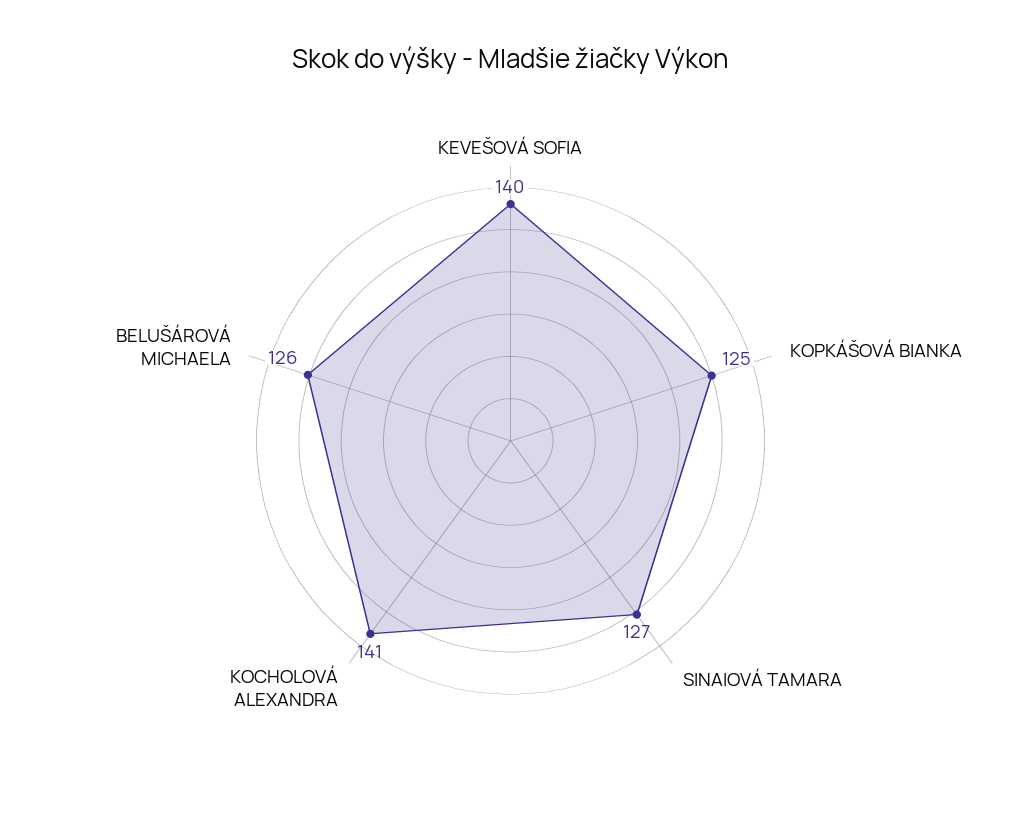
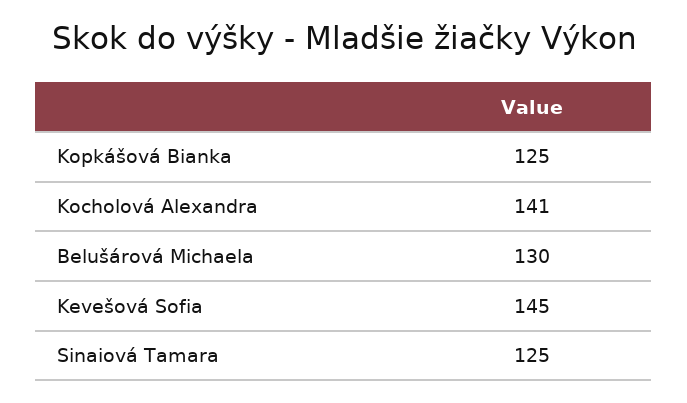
  {
-   "KEVEŠOVÁ SOFIA": 140,
+   "KEVEŠOVÁ SOFIA": 145,
    "KOPKÁŠOVÁ BIANKA": 125,
-   "SINAIOVÁ TAMARA": 127,
+   "SINAIOVÁ TAMARA": 125,
    "KOCHOLOVÁ ALEXANDRA": 141,
-   "BELUŠÁROVÁ MICHAELA": 126
+   "BELUŠÁROVÁ MICHAELA": 130
  }

